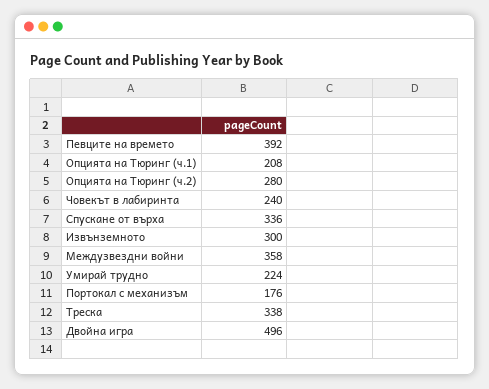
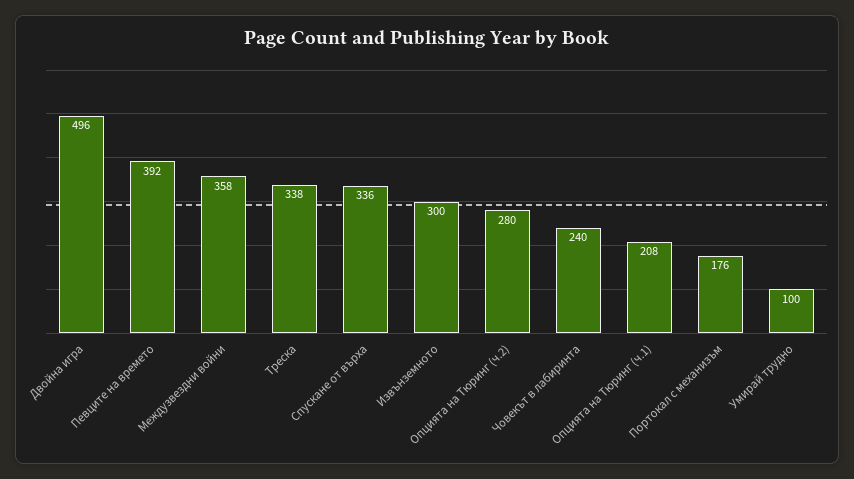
  {
    "Певците на времето": 392,
    "Опцията на Тюринг (ч.1)": 208,
    "Опцията на Тюринг (ч.2)": 280,
    "Човекът в лабиринта": 240,
    "Спускане от върха": 336,
    "Извънземното": 300,
    "Междузвездни войни": 358,
-   "Умирай трудно": 224,
+   "Умирай трудно": 100,
    "Портокал с механизъм": 176,
    "Треска": 338,
    "Двойна игра": 496
  }

